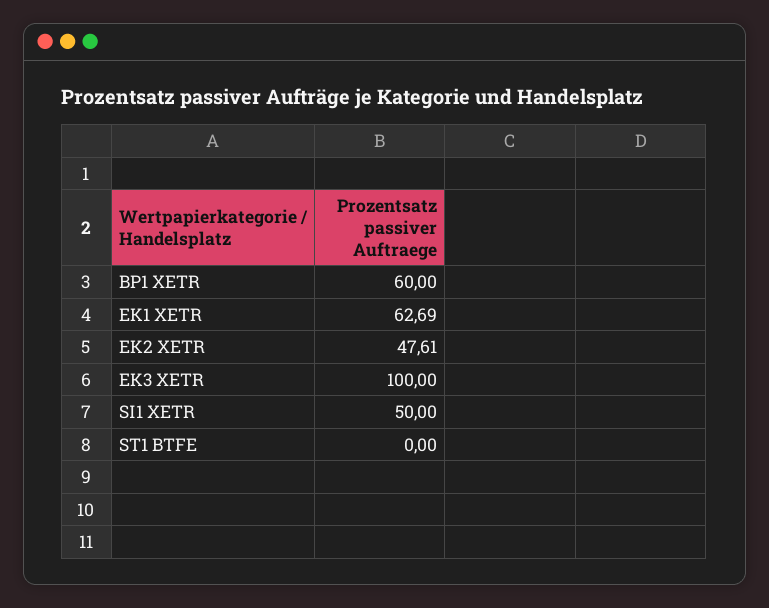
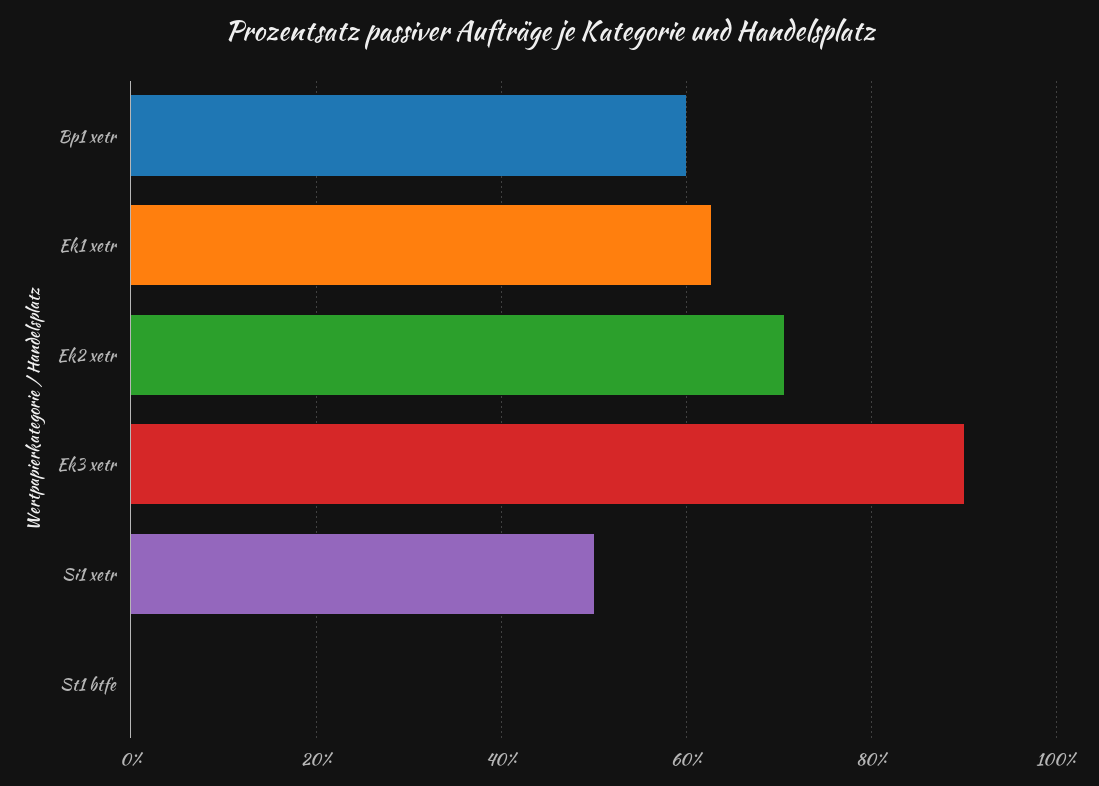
  {
    "BP1 XETR": 60,
    "EK1 XETR": 62.69,
-   "EK2 XETR": 47.61,
+   "EK2 XETR": 70,
-   "EK3 XETR": 100,
+   "EK3 XETR": 90,
    "SI1 XETR": 50,
    "ST1 BTFE": 0
  }

